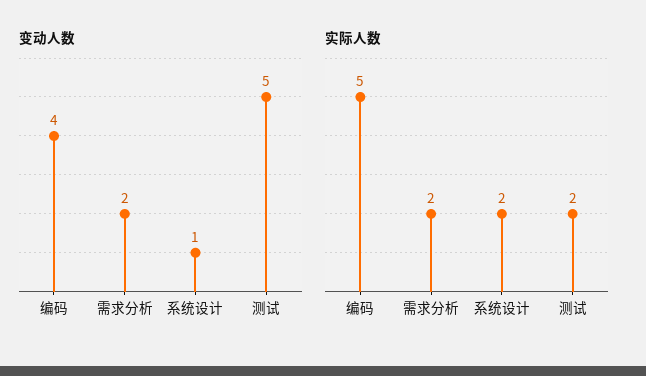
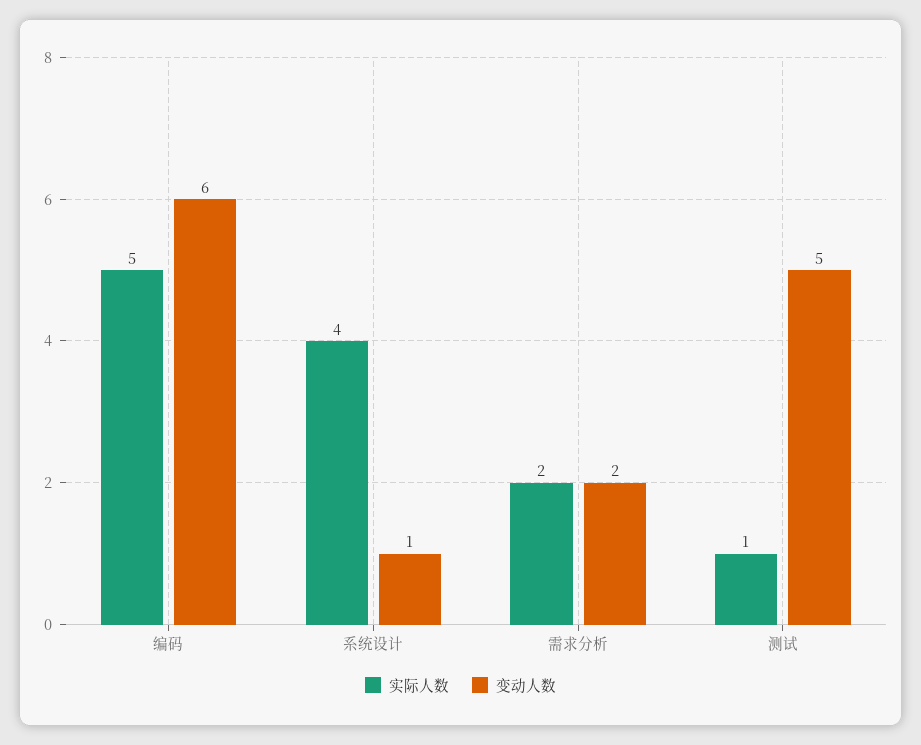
  {
    "变动人数": {
-     "编码": 4,
+     "编码": 6,
      "需求分析": 2,
      "系统设计": 1,
      "测试": 5
    },
    "实际人数": {
      "编码": 5,
      "需求分析": 2,
-     "系统设计": 2,
+     "系统设计": 4,
-     "测试": 2
+     "测试": 1
    }
  }

